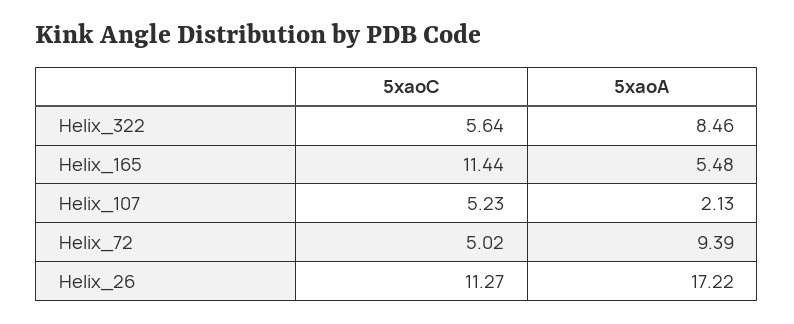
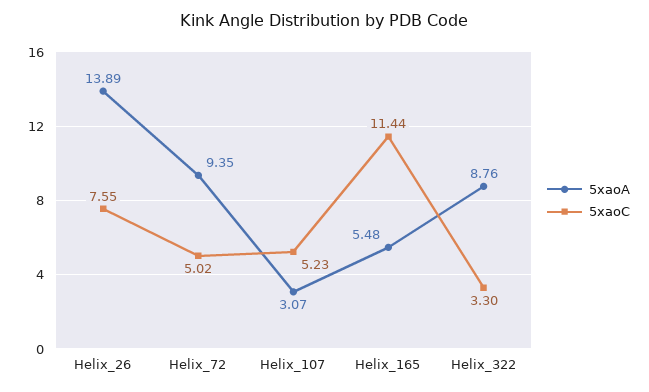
  {
    "5xaoC": {
-     "Helix_322": 5.64,
+     "Helix_322": 3.3,
      "Helix_165": 11.44,
      "Helix_107": 5.23,
      "Helix_72": 5.02,
-     "Helix_26": 11.27
+     "Helix_26": 7.55
    },
    "5xaoA": {
-     "Helix_322": 8.46,
+     "Helix_322": 8.76,
      "Helix_165": 5.48,
-     "Helix_107": 2.13,
+     "Helix_107": 3.07,
-     "Helix_72": 9.39,
+     "Helix_72": 9.35,
-     "Helix_26": 17.22
+     "Helix_26": 13.89
    }
  }

